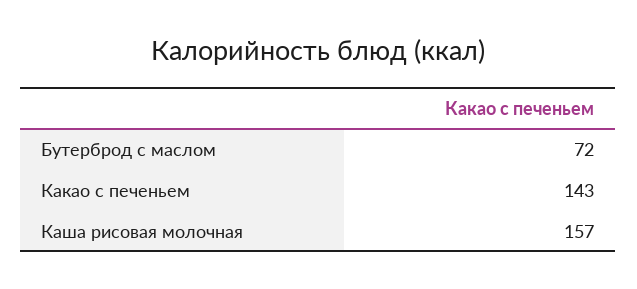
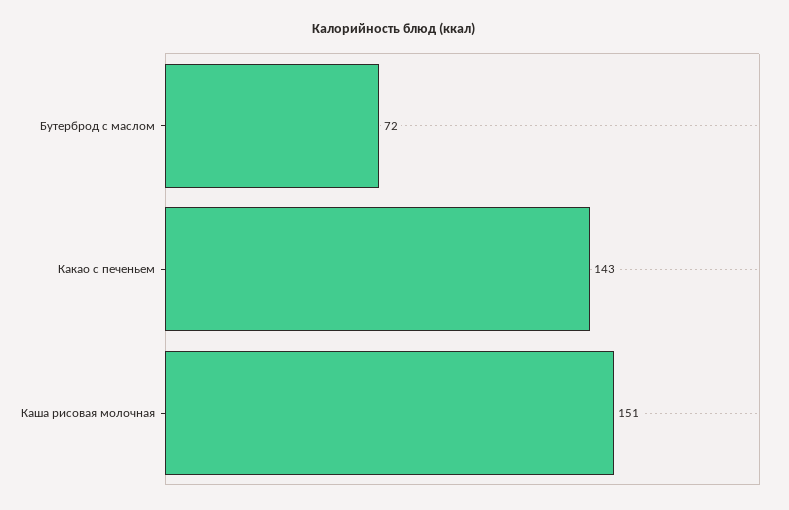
  {
    "Бутерброд с маслом": 72,
    "Какао с печеньем": 143,
-   "Каша рисовая молочная": 157
+   "Каша рисовая молочная": 151
  }

